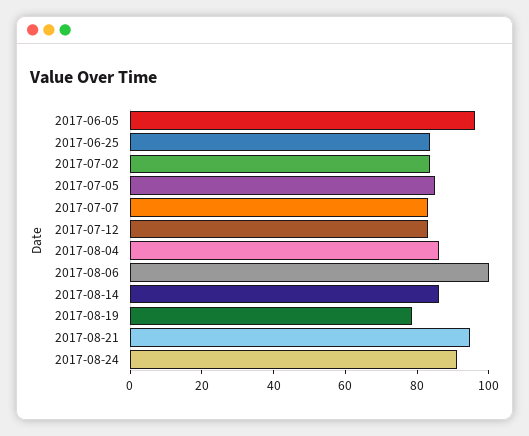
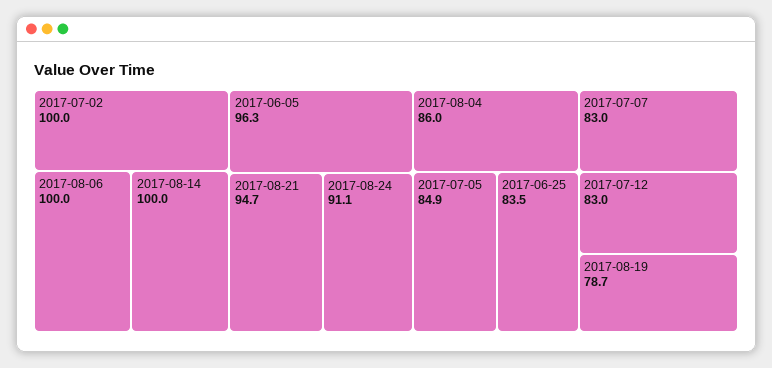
  {
    "2017-06-05": 96.3,
    "2017-06-25": 83.5,
-   "2017-07-02": 85,
+   "2017-07-02": 100,
    "2017-07-05": 84.9,
    "2017-07-07": 83,
    "2017-07-12": 83,
    "2017-08-04": 86,
    "2017-08-06": 100,
-   "2017-08-14": 85,
+   "2017-08-14": 100,
    "2017-08-19": 78.7,
    "2017-08-21": 94.7,
    "2017-08-24": 91.1
  }

